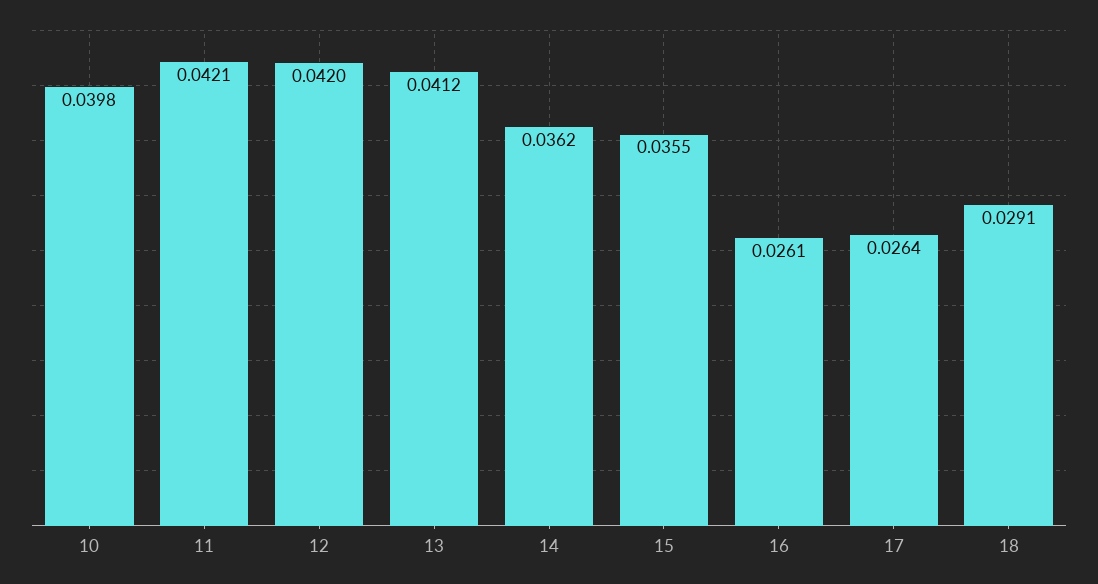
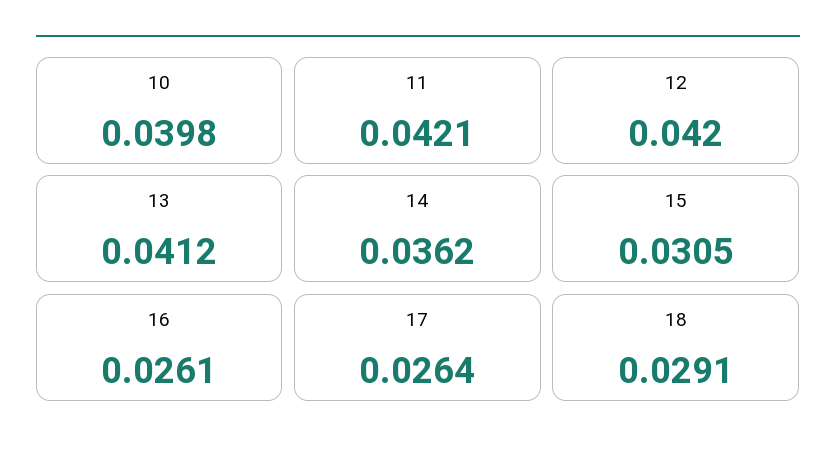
  {
    "10": 0.0398,
    "11": 0.0421,
    "12": 0.042,
    "13": 0.0412,
    "14": 0.0362,
-   "15": 0.0355,
+   "15": 0.0305,
    "16": 0.0261,
    "17": 0.0264,
    "18": 0.0291
  }

